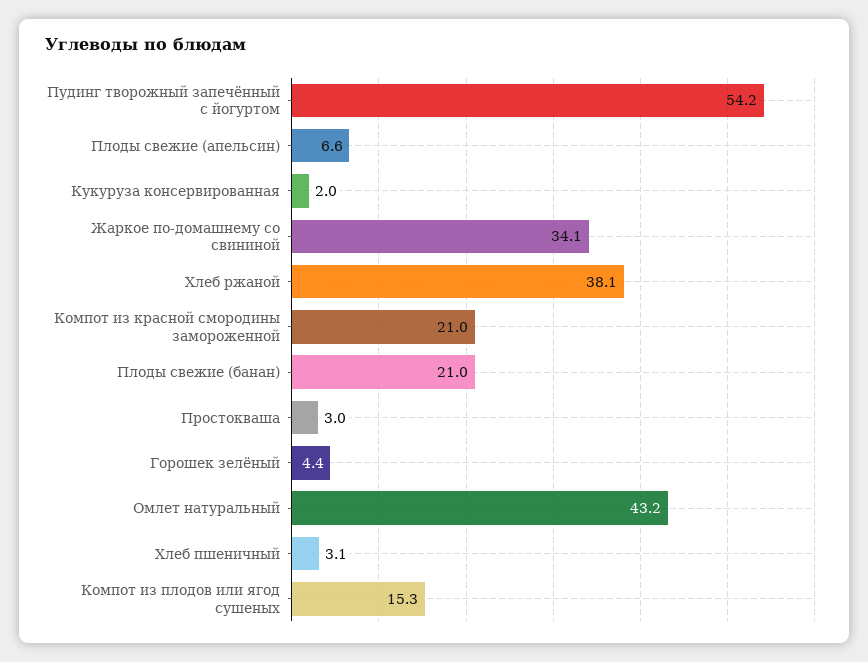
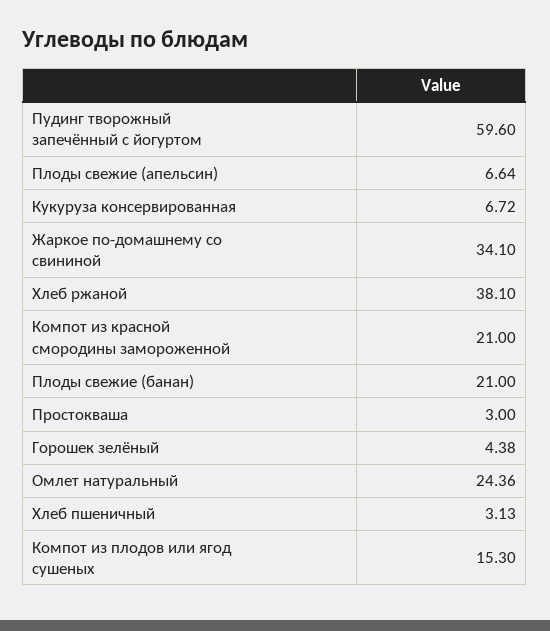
  {
-   "Пудинг творожный запечённый с йогуртом": 54.2,
+   "Пудинг творожный запечённый с йогуртом": 59.6,
    "Плоды свежие (апельсин)": 6.64,
-   "Кукуруза консервированная": 2,
+   "Кукуруза консервированная": 6.72,
    "Жаркое по-домашнему со свининой": 34.1,
    "Хлеб ржаной": 38.1,
    "Компот из красной смородины замороженной": 21,
    "Плоды свежие (банан)": 21,
    "Простокваша": 3,
    "Горошек зелёный": 4.38,
-   "Омлет натуральный": 43.2,
+   "Омлет натуральный": 24.36,
    "Хлеб пшеничный": 3.13,
    "Компот из плодов или ягод сушеных": 15.3
  }

